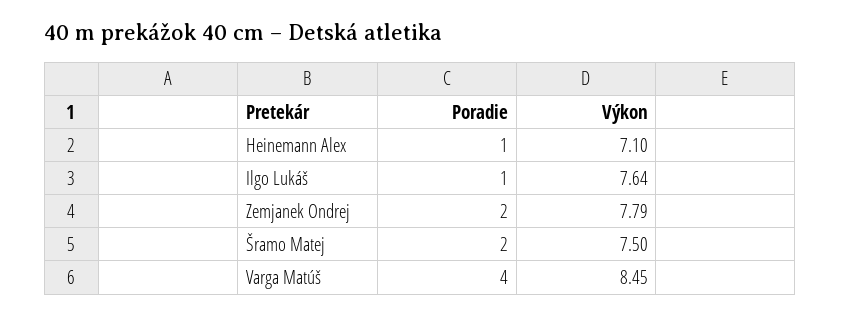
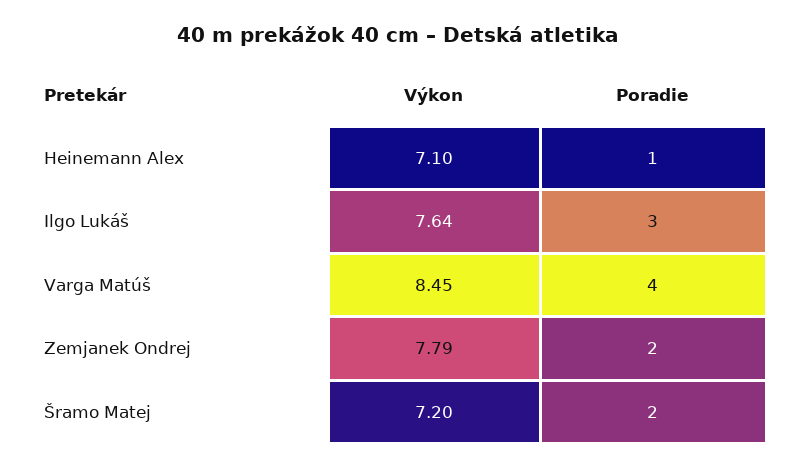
  {
    "Poradie": {
      "Heinemann Alex": 1,
-     "Ilgo Lukáš": 1,
+     "Ilgo Lukáš": 3,
      "Zemjanek Ondrej": 2,
      "Šramo Matej": 2,
      "Varga Matúš": 4
    },
    "Výkon": {
      "Heinemann Alex": 7.1,
      "Ilgo Lukáš": 7.64,
      "Zemjanek Ondrej": 7.79,
-     "Šramo Matej": 7.5,
+     "Šramo Matej": 7.2,
      "Varga Matúš": 8.45
    }
  }

